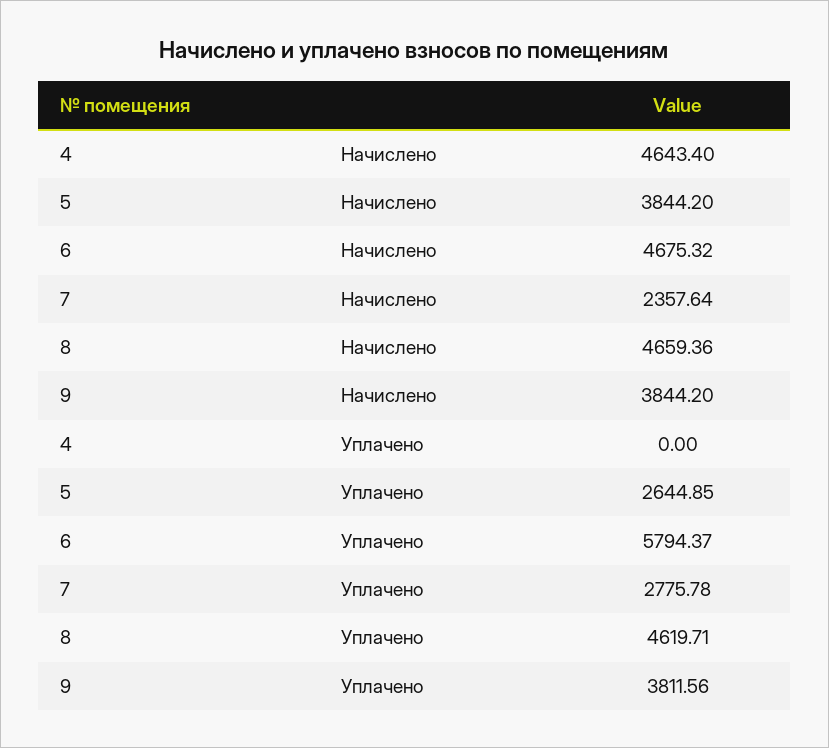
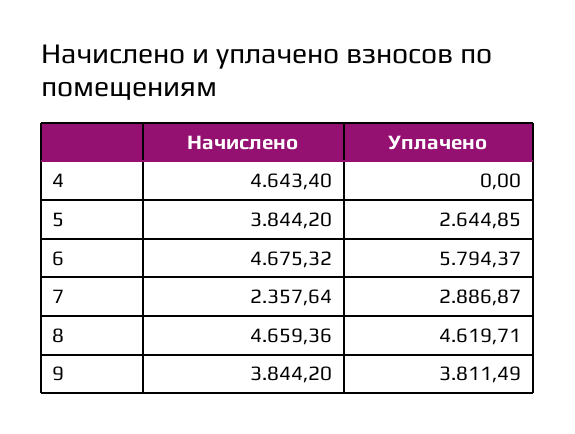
  {
    "4": {
      "Начислено": 4643.4,
      "Уплачено": 0
    },
    "5": {
      "Начислено": 3844.2,
      "Уплачено": 2644.85
    },
    "6": {
      "Начислено": 4675.32,
      "Уплачено": 5794.37
    },
    "7": {
      "Начислено": 2357.64,
-     "Уплачено": 2775.78
+     "Уплачено": 2886.87
    },
    "8": {
      "Начислено": 4659.36,
      "Уплачено": 4619.71
    },
    "9": {
      "Начислено": 3844.2,
-     "Уплачено": 3811.56
+     "Уплачено": 3811.49
    }
  }

